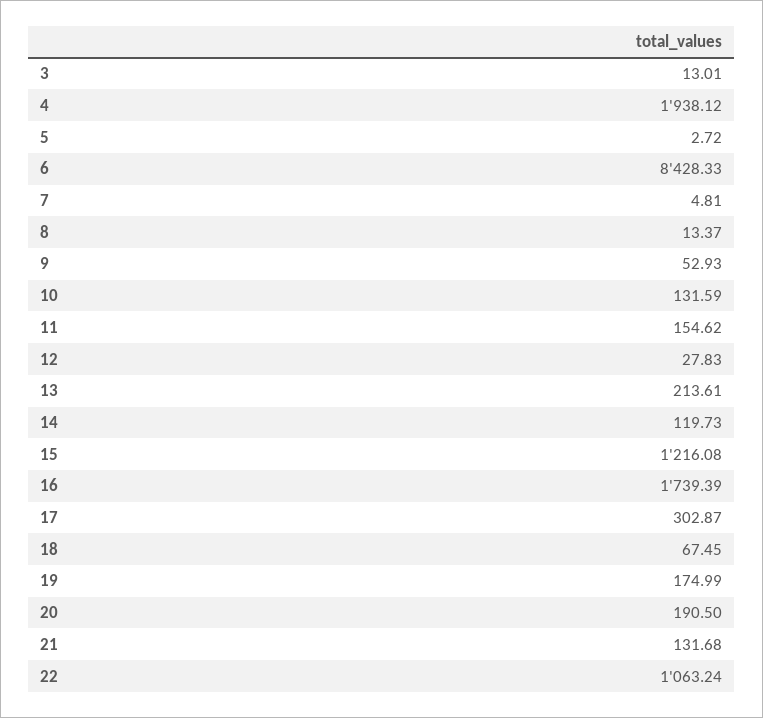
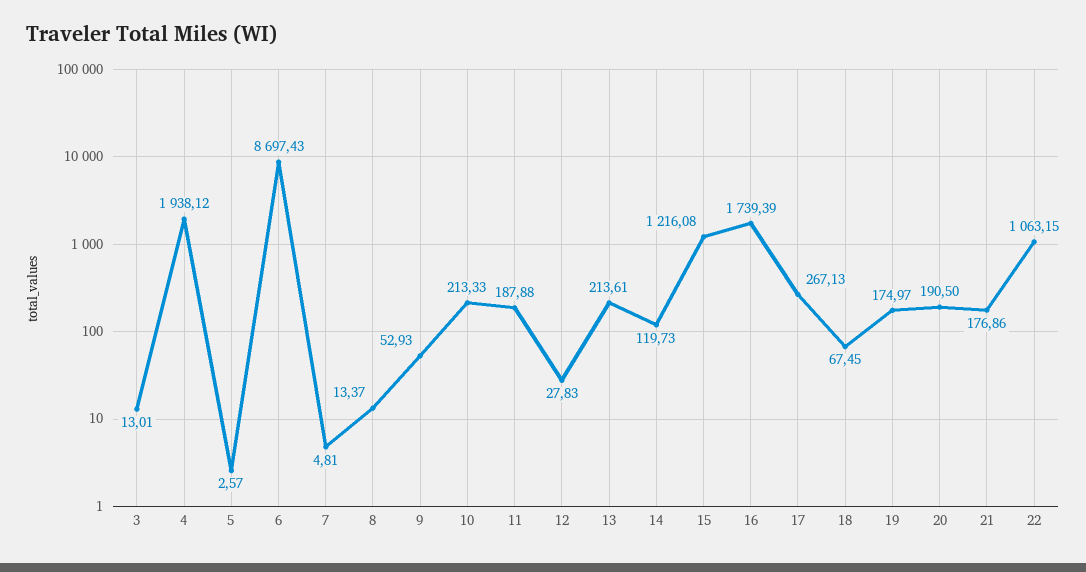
  {
    "3": 13.01,
    "4": 1938.12,
-   "5": 2.72,
+   "5": 2.57,
-   "6": 8428.33,
+   "6": 8697.43,
    "7": 4.81,
    "8": 13.37,
    "9": 52.93,
-   "10": 131.59,
+   "10": 213.33,
-   "11": 154.62,
+   "11": 187.88,
    "12": 27.83,
    "13": 213.61,
    "14": 119.73,
    "15": 1216.08,
    "16": 1739.39,
-   "17": 302.87,
+   "17": 267.13,
    "18": 67.45,
-   "19": 174.99,
+   "19": 174.97,
    "20": 190.5,
-   "21": 131.68,
+   "21": 176.86,
-   "22": 1063.24
+   "22": 1063.15
  }

